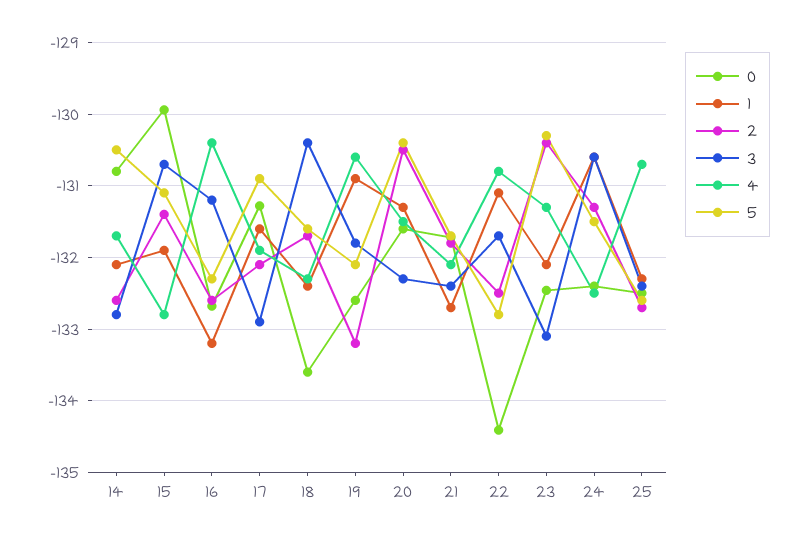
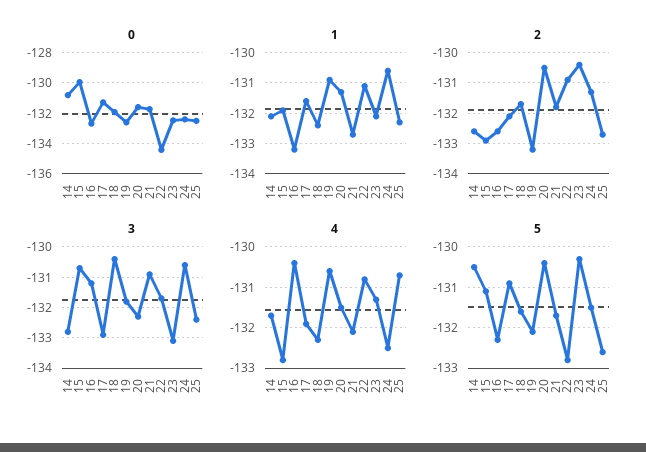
  {
    "0": {
      "14": -130.8,
      "15": -129.9,
      "16": -132.7,
      "17": -131.3,
-     "18": -133.6,
+     "18": -132,
      "19": -132.6,
      "20": -131.6,
      "21": -131.7,
      "22": -134.4,
      "23": -132.5,
      "24": -132.4,
      "25": -132.5
    },
    "1": {
      "14": -132.1,
      "15": -131.9,
      "16": -133.2,
      "17": -131.6,
      "18": -132.4,
      "19": -130.9,
      "20": -131.3,
      "21": -132.7,
      "22": -131.1,
      "23": -132.1,
      "24": -130.6,
      "25": -132.3
    },
    "2": {
      "14": -132.6,
-     "15": -131.4,
+     "15": -133,
      "16": -132.6,
      "17": -132.1,
      "18": -131.7,
      "19": -133.2,
      "20": -130.5,
      "21": -131.8,
-     "22": -132.5,
+     "22": -131,
      "23": -130.4,
      "24": -131.3,
      "25": -132.7
    },
    "3": {
      "14": -132.8,
      "15": -130.7,
      "16": -131.2,
      "17": -132.9,
      "18": -130.4,
      "19": -131.8,
      "20": -132.3,
-     "21": -132.4,
+     "21": -131,
      "22": -131.7,
      "23": -133.1,
      "24": -130.6,
      "25": -132.4
    },
    "4": {
      "14": -131.7,
      "15": -132.8,
      "16": -130.4,
      "17": -131.9,
      "18": -132.3,
      "19": -130.6,
      "20": -131.5,
      "21": -132.1,
      "22": -130.8,
      "23": -131.3,
      "24": -132.5,
      "25": -130.7
    },
    "5": {
      "14": -130.5,
      "15": -131.1,
      "16": -132.3,
      "17": -130.9,
      "18": -131.6,
      "19": -132.1,
      "20": -130.4,
      "21": -131.7,
      "22": -132.8,
      "23": -130.3,
      "24": -131.5,
      "25": -132.6
    }
  }

